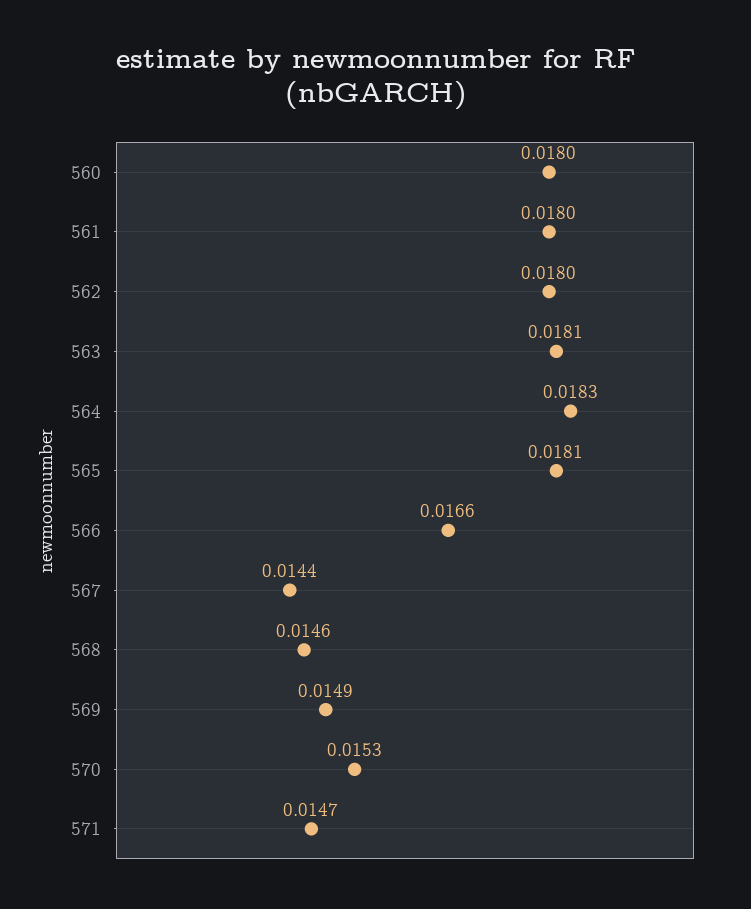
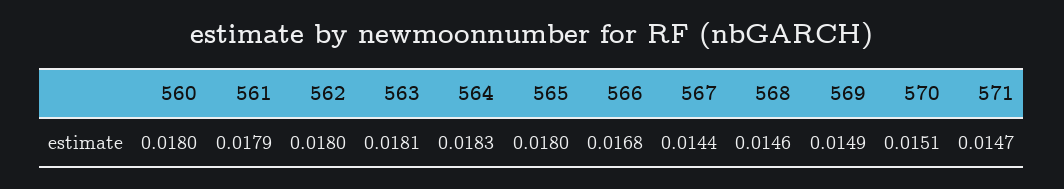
  {
    "560": 0.018,
-   "561": 0.018,
+   "561": 0.0179,
    "562": 0.018,
    "563": 0.0181,
    "564": 0.0183,
-   "565": 0.0181,
+   "565": 0.018,
-   "566": 0.0166,
+   "566": 0.0168,
    "567": 0.0144,
    "568": 0.0146,
    "569": 0.0149,
-   "570": 0.0153,
+   "570": 0.0151,
    "571": 0.0147
  }

